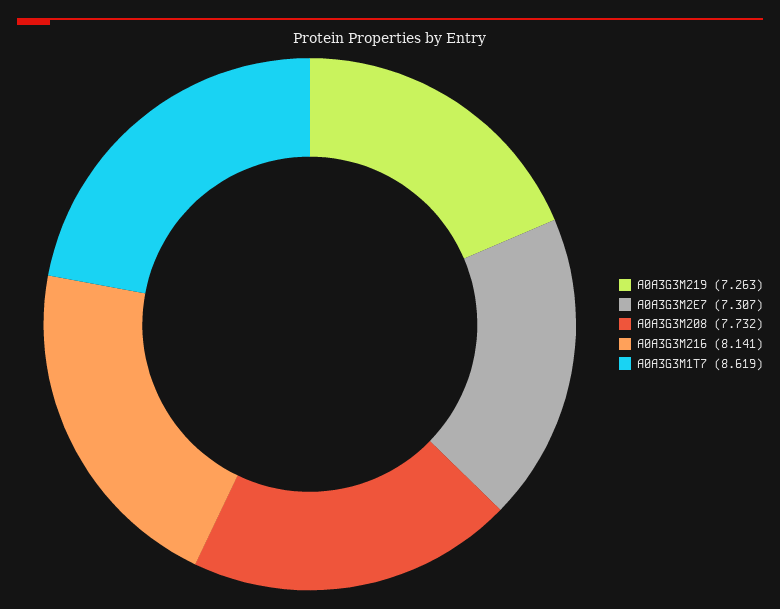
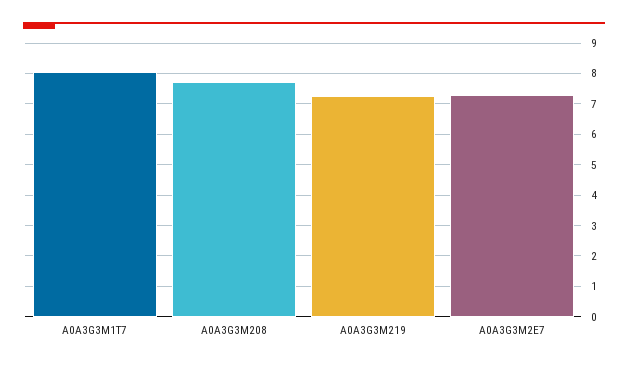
  {
    "A0A3G3M219": 7.263,
    "A0A3G3M2E7": 7.307,
    "A0A3G3M208": 7.732,
-   "A0A3G3M216": 8.141,
-   "A0A3G3M1T7": 8.619
+   "A0A3G3M1T7": 8
  }

